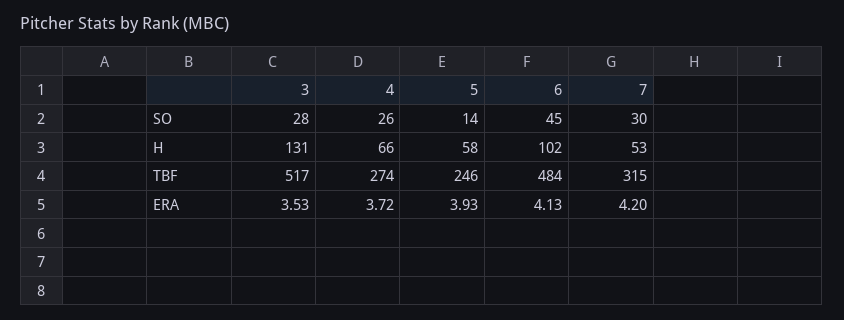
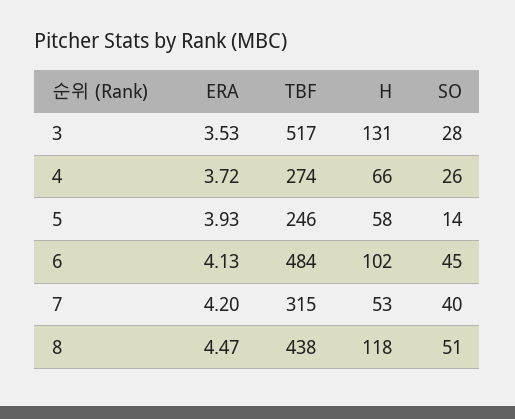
  {
    "3": {
      "SO": 28,
      "H": 131,
      "TBF": 517,
      "ERA": 3.53
    },
    "4": {
      "SO": 26,
      "H": 66,
      "TBF": 274,
      "ERA": 3.72
    },
    "5": {
      "SO": 14,
      "H": 58,
      "TBF": 246,
      "ERA": 3.93
    },
    "6": {
      "SO": 45,
      "H": 102,
      "TBF": 484,
      "ERA": 4.13
    },
    "7": {
-     "SO": 30,
+     "SO": 40,
      "H": 53,
      "TBF": 315,
      "ERA": 4.2
-   }
+   },
+   "8": {
+     "ERA": 4.47,
+     "TBF": 438,
+     "H": 118,
+     "SO": 51
+   }
  }

